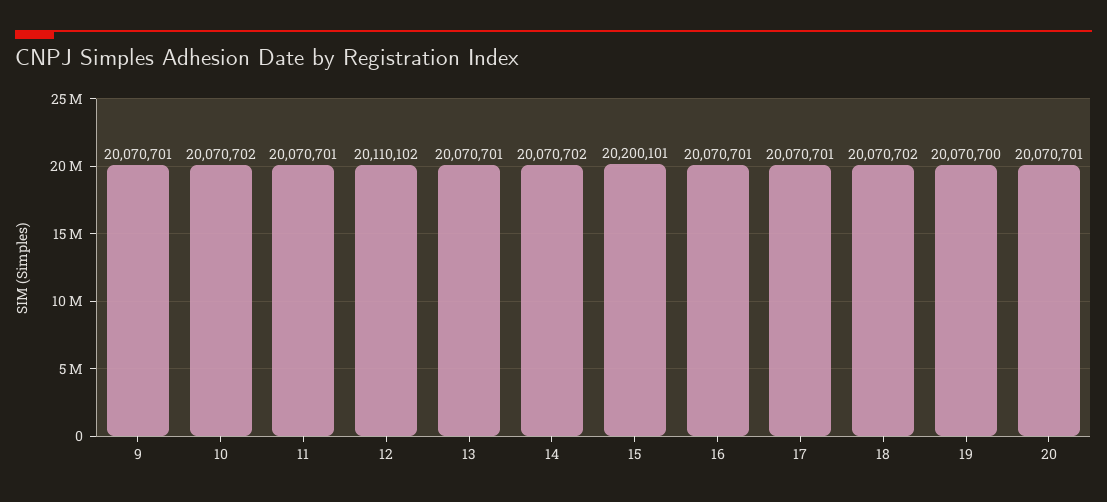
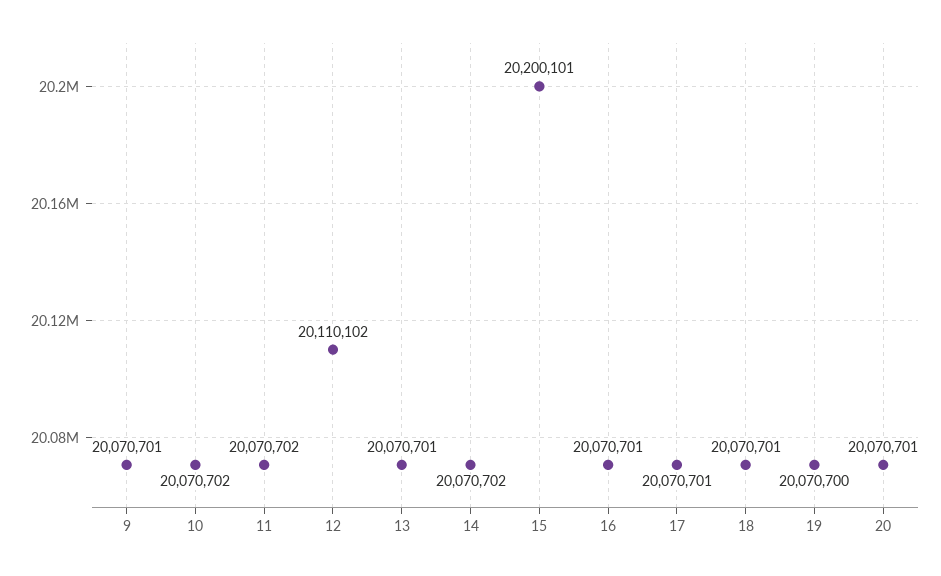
  {
    "9": 20070701,
    "10": 20070702,
-   "11": 20070701,
+   "11": 20070702,
    "12": 20110102,
    "13": 20070701,
    "14": 20070702,
    "15": 20200101,
    "16": 20070701,
    "17": 20070701,
-   "18": 20070702,
+   "18": 20070701,
    "19": 20070700,
    "20": 20070701
  }

